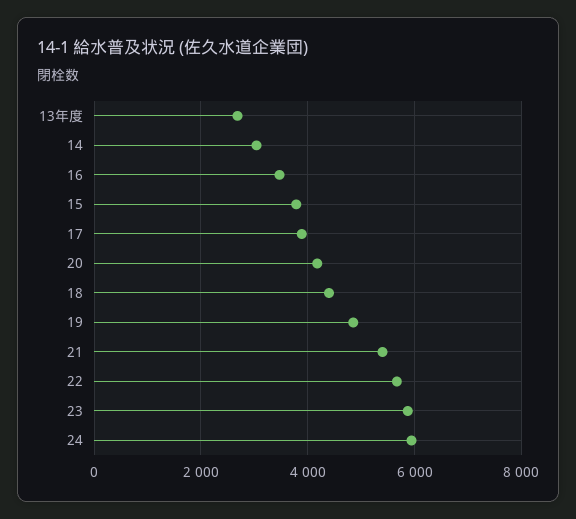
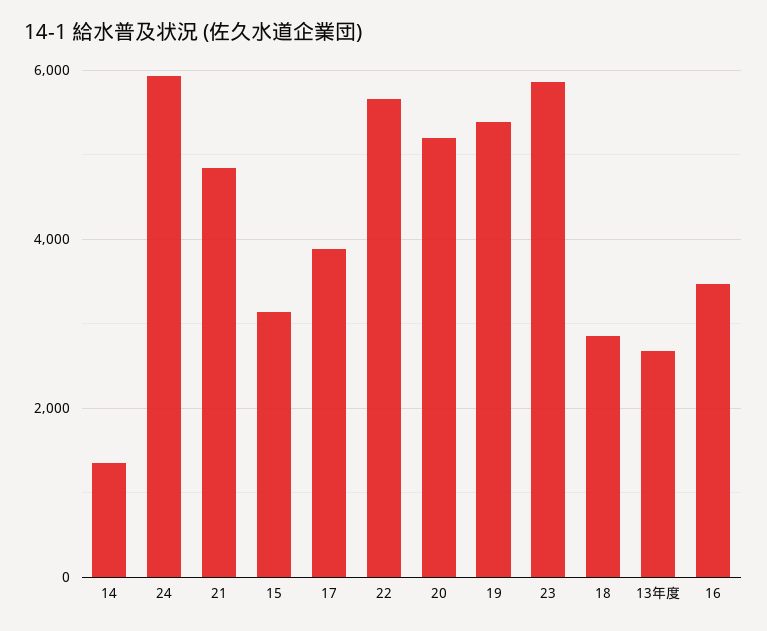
  {
    "13年度": 2600,
-   "14": 3000,
+   "14": 1400,
    "16": 3400,
-   "15": 3800,
+   "15": 3200,
    "17": 3800,
-   "20": 4200,
+   "20": 5200,
-   "18": 4400,
+   "18": 2800,
-   "19": 4800,
+   "19": 5400,
-   "21": 5400,
+   "21": 4800,
    "22": 5600,
    "23": 5800,
    "24": 6000
  }

